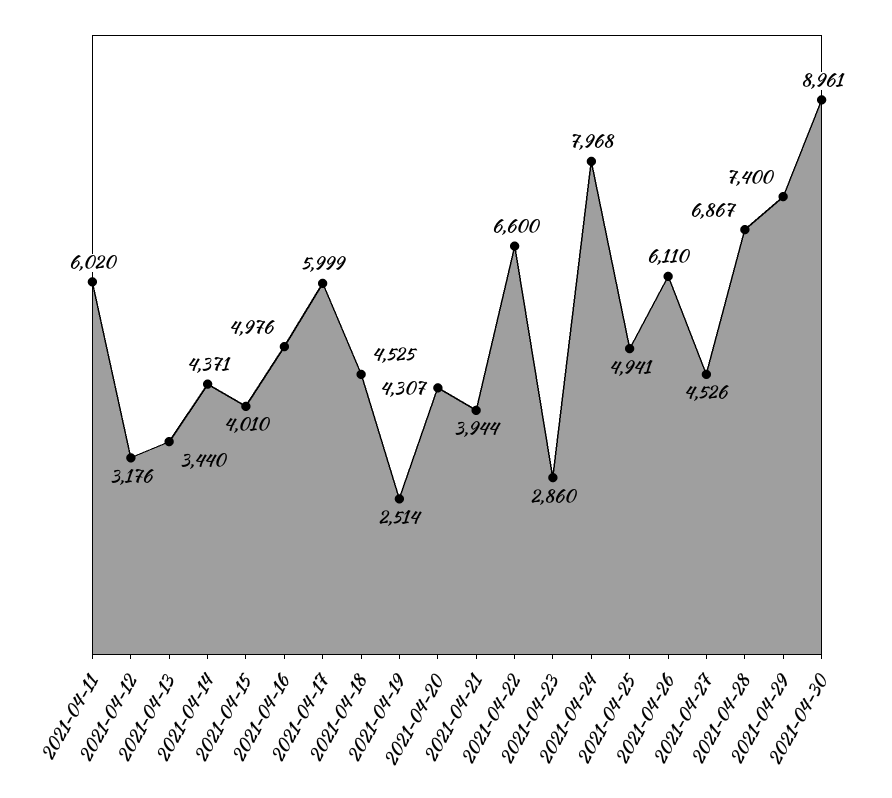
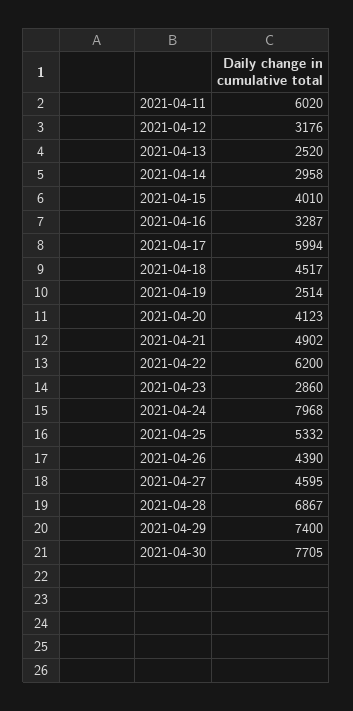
  {
    "2021-04-11": 6020,
    "2021-04-12": 3176,
-   "2021-04-13": 3440,
+   "2021-04-13": 2520,
-   "2021-04-14": 4371,
+   "2021-04-14": 2958,
    "2021-04-15": 4010,
-   "2021-04-16": 4976,
+   "2021-04-16": 3287,
-   "2021-04-17": 5999,
+   "2021-04-17": 5994,
-   "2021-04-18": 4525,
+   "2021-04-18": 4517,
    "2021-04-19": 2514,
-   "2021-04-20": 4307,
+   "2021-04-20": 4123,
-   "2021-04-21": 3944,
+   "2021-04-21": 4902,
-   "2021-04-22": 6600,
+   "2021-04-22": 6200,
    "2021-04-23": 2860,
    "2021-04-24": 7968,
-   "2021-04-25": 4941,
+   "2021-04-25": 5332,
-   "2021-04-26": 6110,
+   "2021-04-26": 4390,
-   "2021-04-27": 4526,
+   "2021-04-27": 4595,
    "2021-04-28": 6867,
    "2021-04-29": 7400,
-   "2021-04-30": 8961
+   "2021-04-30": 7705
  }

